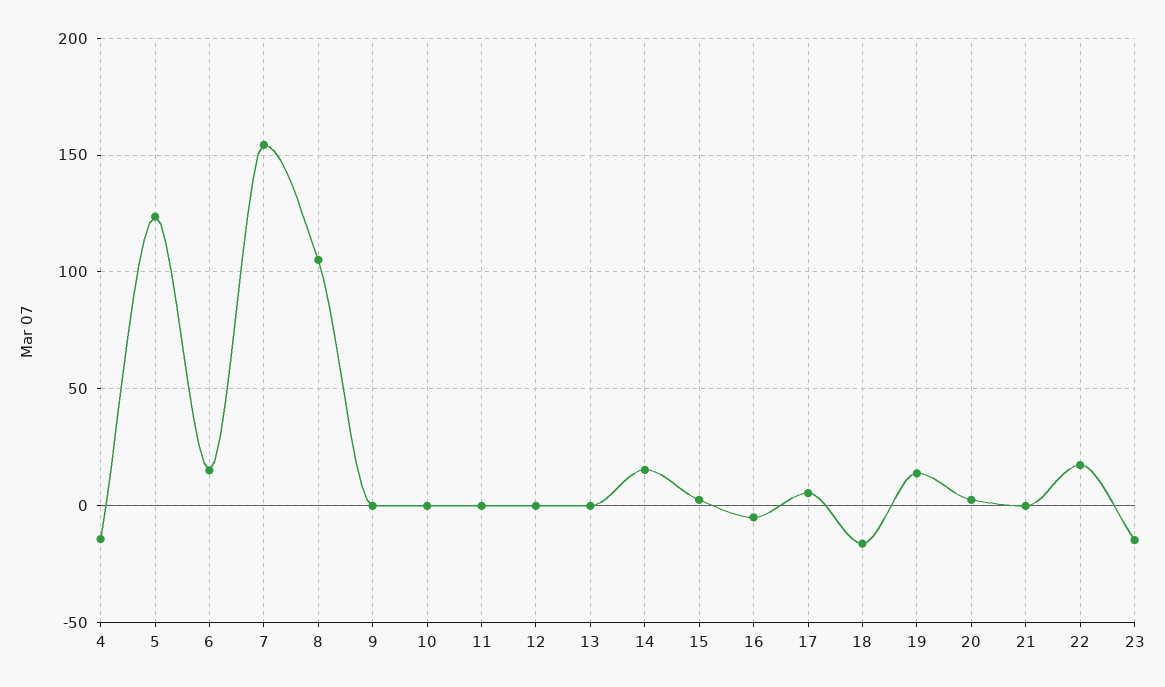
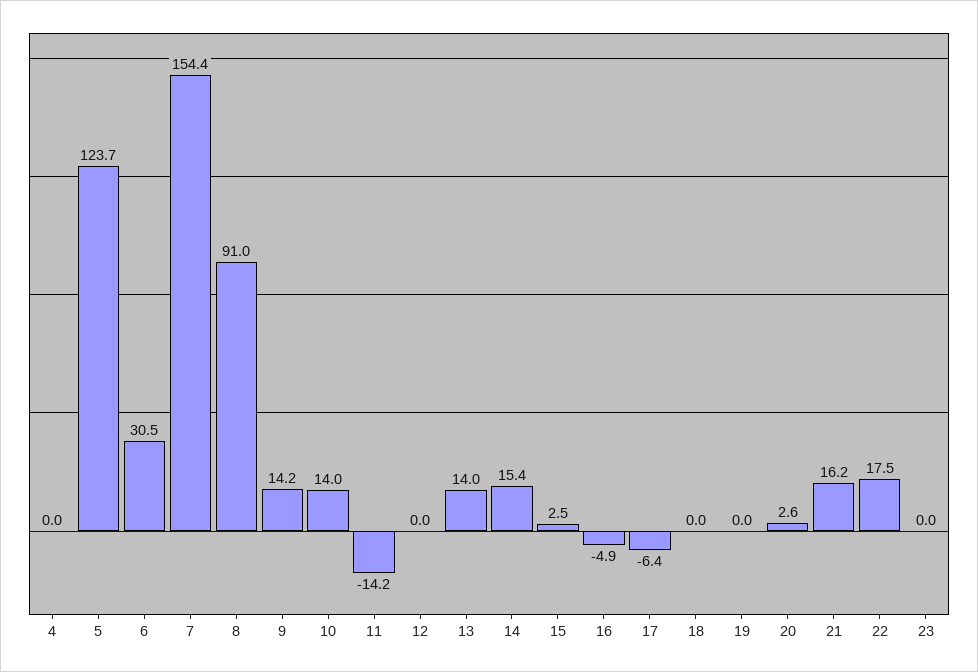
  {
-   "4": -15,
+   "4": 0,
    "5": 123.7,
-   "6": 15,
+   "6": 30.5,
    "7": 154.4,
-   "8": 105,
+   "8": 91,
-   "9": 0,
+   "9": 14.2,
-   "10": 0,
+   "10": 14,
-   "11": 0,
+   "11": -14.2,
    "12": 0,
-   "13": 0,
+   "13": 14,
    "14": 15.4,
    "15": 2.5,
    "16": -4.9,
-   "17": 5,
+   "17": -6.4,
-   "18": -15,
+   "18": 0,
-   "19": 15,
+   "19": 0,
    "20": 2.6,
-   "21": 0,
+   "21": 16.2,
    "22": 17.5,
-   "23": -15
+   "23": 0
  }

